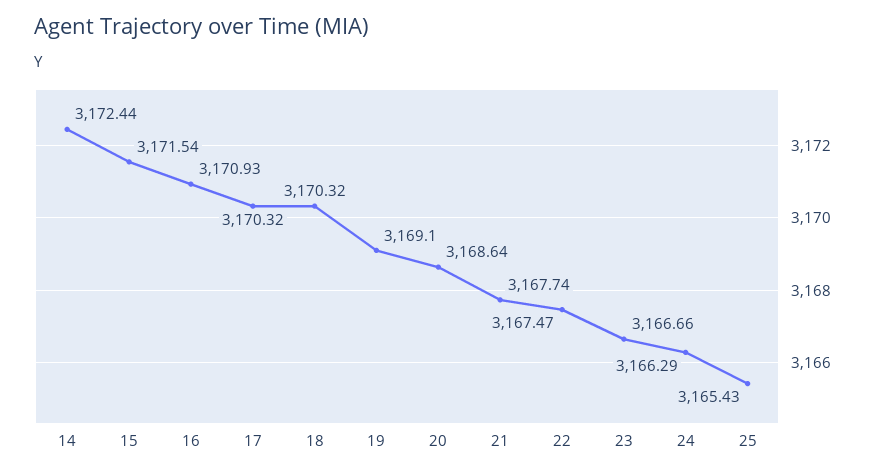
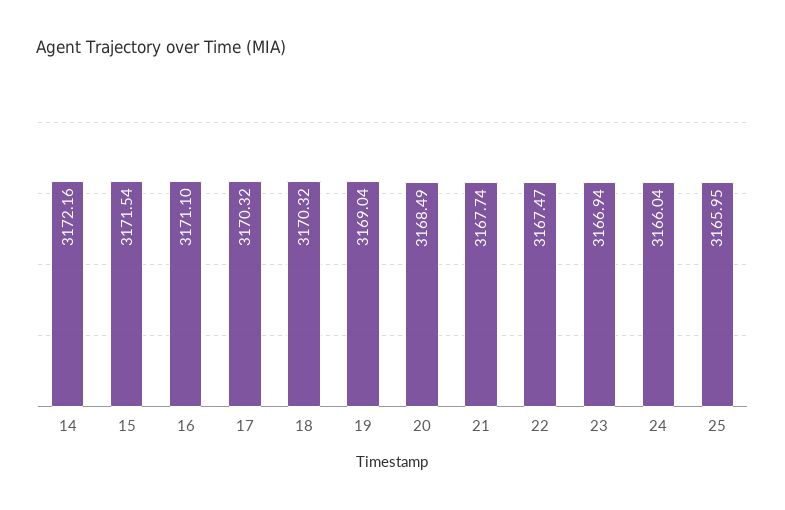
  {
-   "14": 3172.44,
+   "14": 3172.16,
    "15": 3171.54,
-   "16": 3170.93,
+   "16": 3171.1,
    "17": 3170.32,
    "18": 3170.32,
-   "19": 3169.1,
+   "19": 3169.04,
-   "20": 3168.64,
+   "20": 3168.49,
    "21": 3167.74,
    "22": 3167.47,
-   "23": 3166.66,
+   "23": 3166.94,
-   "24": 3166.29,
+   "24": 3166.04,
-   "25": 3165.43
+   "25": 3165.95
  }

